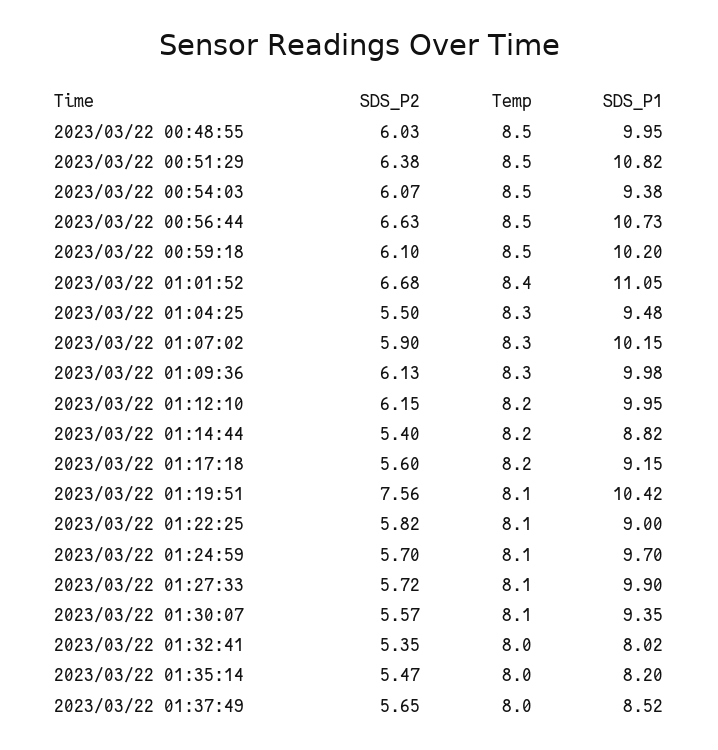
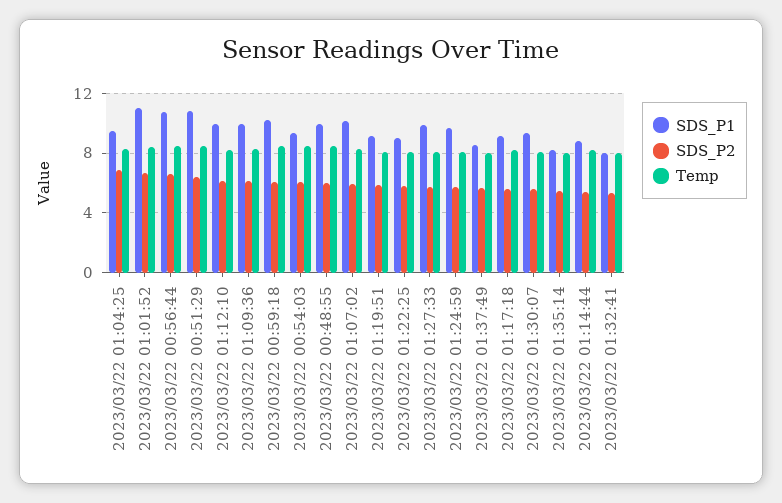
  {
    "SDS_P2": {
      "2023/03/22 00:48:55": 6.03,
      "2023/03/22 00:51:29": 6.38,
      "2023/03/22 00:54:03": 6.07,
      "2023/03/22 00:56:44": 6.63,
      "2023/03/22 00:59:18": 6.1,
      "2023/03/22 01:01:52": 6.68,
-     "2023/03/22 01:04:25": 5.5,
+     "2023/03/22 01:04:25": 7,
      "2023/03/22 01:07:02": 5.9,
      "2023/03/22 01:09:36": 6.13,
      "2023/03/22 01:12:10": 6.15,
      "2023/03/22 01:14:44": 5.4,
      "2023/03/22 01:17:18": 5.6,
-     "2023/03/22 01:19:51": 7.56,
+     "2023/03/22 01:19:51": 6,
      "2023/03/22 01:22:25": 5.82,
      "2023/03/22 01:24:59": 5.7,
      "2023/03/22 01:27:33": 5.72,
      "2023/03/22 01:30:07": 5.57,
      "2023/03/22 01:32:41": 5.35,
      "2023/03/22 01:35:14": 5.47,
      "2023/03/22 01:37:49": 5.65
    },
    "Temp": {
      "2023/03/22 00:48:55": 8.5,
      "2023/03/22 00:51:29": 8.5,
      "2023/03/22 00:54:03": 8.5,
      "2023/03/22 00:56:44": 8.5,
      "2023/03/22 00:59:18": 8.5,
      "2023/03/22 01:01:52": 8.4,
      "2023/03/22 01:04:25": 8.3,
      "2023/03/22 01:07:02": 8.3,
      "2023/03/22 01:09:36": 8.3,
      "2023/03/22 01:12:10": 8.2,
      "2023/03/22 01:14:44": 8.2,
      "2023/03/22 01:17:18": 8.2,
      "2023/03/22 01:19:51": 8.1,
      "2023/03/22 01:22:25": 8.1,
      "2023/03/22 01:24:59": 8.1,
      "2023/03/22 01:27:33": 8.1,
      "2023/03/22 01:30:07": 8.1,
      "2023/03/22 01:32:41": 8,
      "2023/03/22 01:35:14": 8,
      "2023/03/22 01:37:49": 8
    },
    "SDS_P1": {
      "2023/03/22 00:48:55": 9.95,
      "2023/03/22 00:51:29": 10.82,
      "2023/03/22 00:54:03": 9.38,
      "2023/03/22 00:56:44": 10.73,
      "2023/03/22 00:59:18": 10.2,
      "2023/03/22 01:01:52": 11.05,
      "2023/03/22 01:04:25": 9.48,
      "2023/03/22 01:07:02": 10.15,
      "2023/03/22 01:09:36": 9.98,
      "2023/03/22 01:12:10": 9.95,
      "2023/03/22 01:14:44": 8.82,
      "2023/03/22 01:17:18": 9.15,
-     "2023/03/22 01:19:51": 10.42,
+     "2023/03/22 01:19:51": 9,
      "2023/03/22 01:22:25": 9,
      "2023/03/22 01:24:59": 9.7,
      "2023/03/22 01:27:33": 9.9,
      "2023/03/22 01:30:07": 9.35,
      "2023/03/22 01:32:41": 8.02,
      "2023/03/22 01:35:14": 8.2,
      "2023/03/22 01:37:49": 8.52
    }
  }

